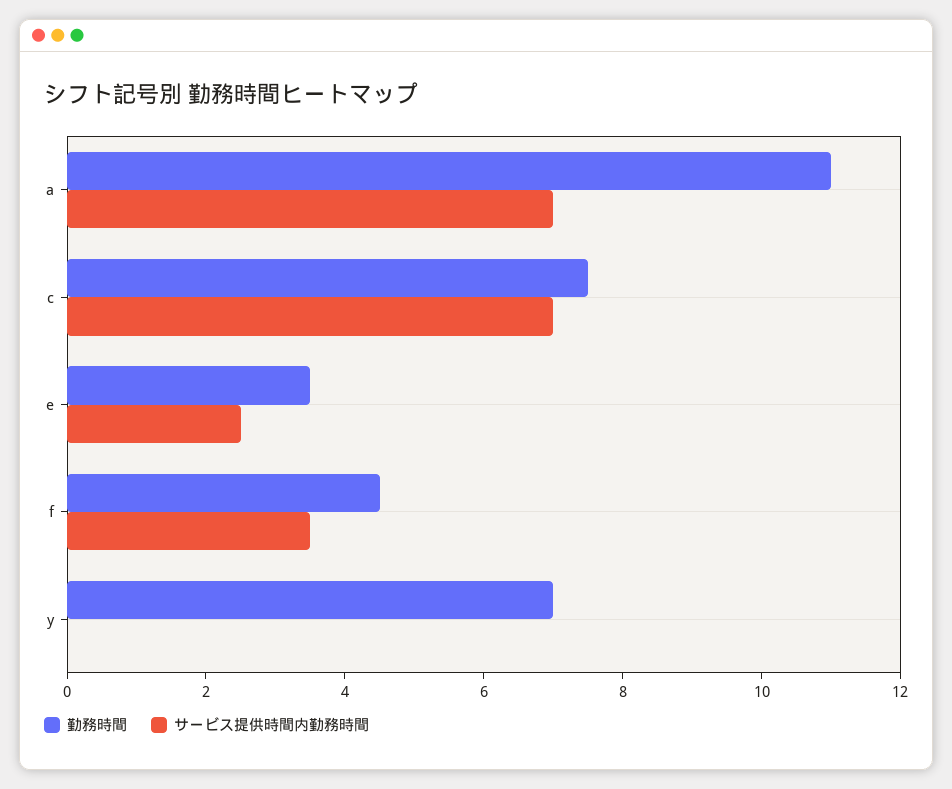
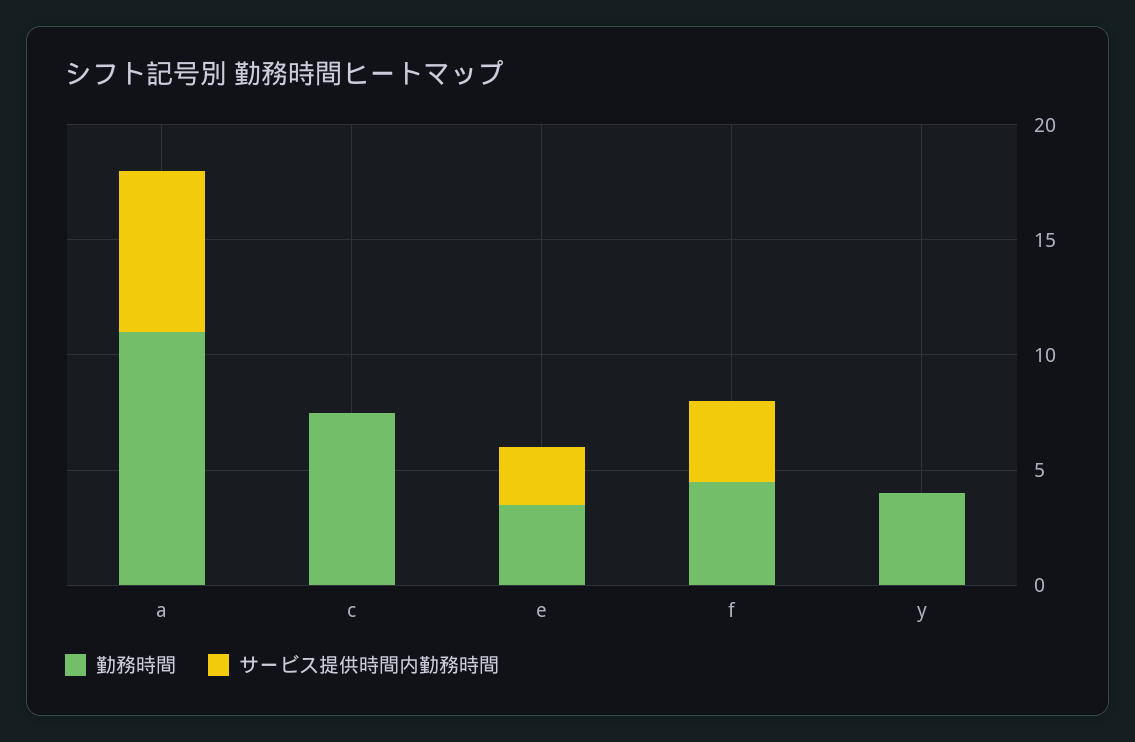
  {
    "勤務時間": {
      "a": 11,
      "c": 7.5,
      "e": 3.5,
      "f": 4.5,
-     "y": 7
+     "y": 4
    },
    "サービス提供時間内勤務時間": {
      "a": 7,
-     "c": 7,
+     "c": 0,
      "e": 2.5,
      "f": 3.5,
      "y": 0
    }
  }

